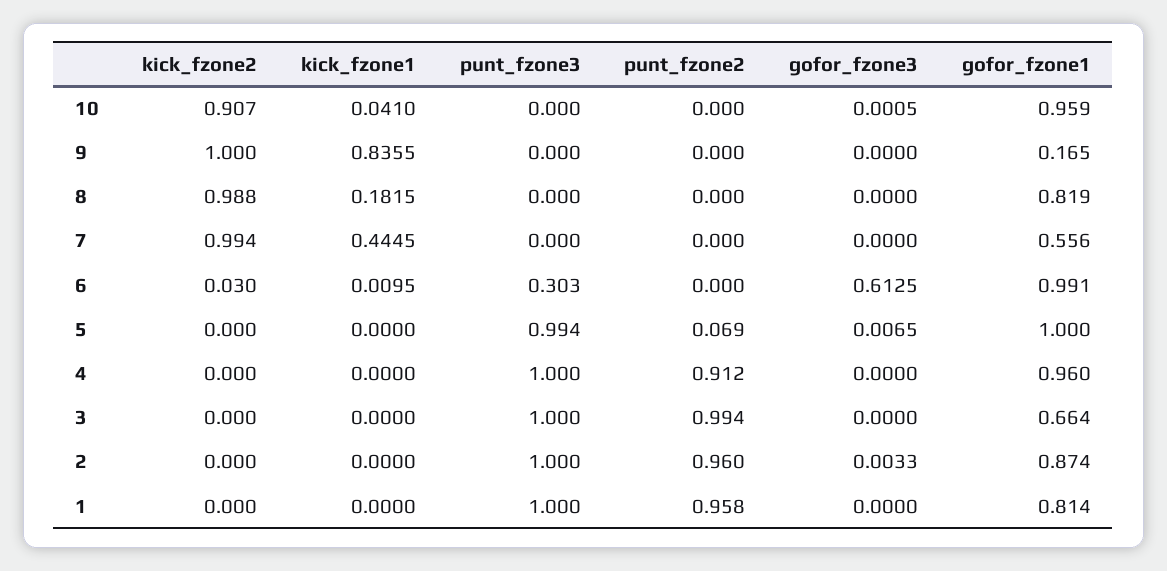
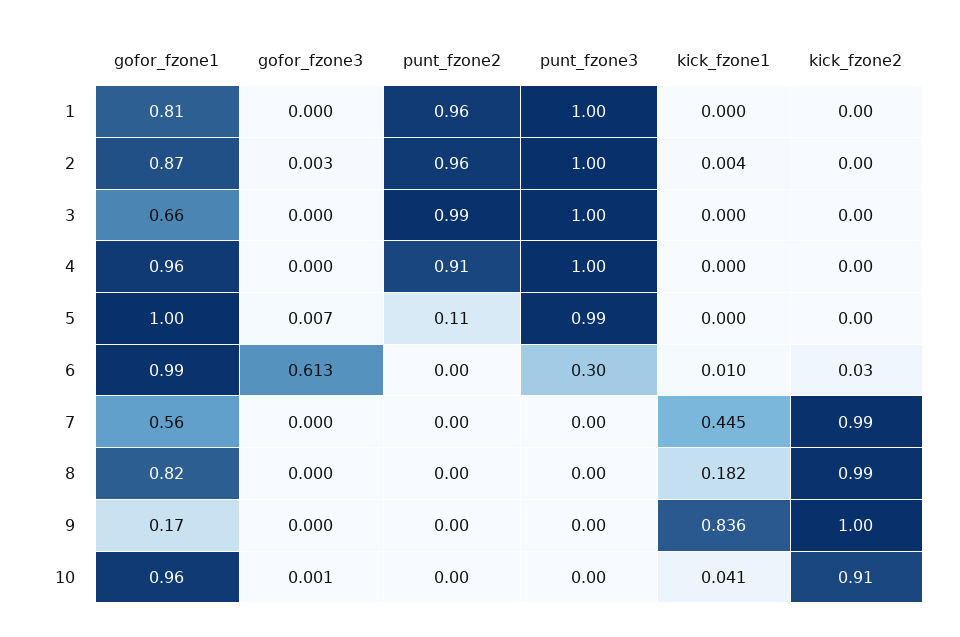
  {
    "kick_fzone2": {
      "10": 0.907,
      "9": 1,
      "8": 0.988,
      "7": 0.994,
      "6": 0.03,
      "5": 0,
      "4": 0,
      "3": 0,
      "2": 0,
      "1": 0
    },
    "kick_fzone1": {
      "10": 0.041,
      "9": 0.8355,
      "8": 0.1815,
      "7": 0.4445,
      "6": 0.0095,
      "5": 0,
      "4": 0,
      "3": 0,
-     "2": 0,
+     "2": 0.004,
      "1": 0
    },
    "punt_fzone3": {
      "10": 0,
      "9": 0,
      "8": 0,
      "7": 0,
      "6": 0.303,
      "5": 0.994,
      "4": 1,
      "3": 1,
      "2": 1,
      "1": 1
    },
    "punt_fzone2": {
      "10": 0,
      "9": 0,
      "8": 0,
      "7": 0,
      "6": 0,
-     "5": 0.069,
+     "5": 0.11,
      "4": 0.912,
      "3": 0.994,
      "2": 0.96,
      "1": 0.958
    },
    "gofor_fzone3": {
      "10": 0.0005,
      "9": 0,
      "8": 0,
      "7": 0,
      "6": 0.6125,
      "5": 0.0065,
      "4": 0,
      "3": 0,
      "2": 0.0033,
      "1": 0
    },
    "gofor_fzone1": {
      "10": 0.959,
      "9": 0.165,
      "8": 0.819,
      "7": 0.556,
      "6": 0.991,
      "5": 1,
      "4": 0.96,
      "3": 0.664,
      "2": 0.874,
      "1": 0.814
    }
  }

